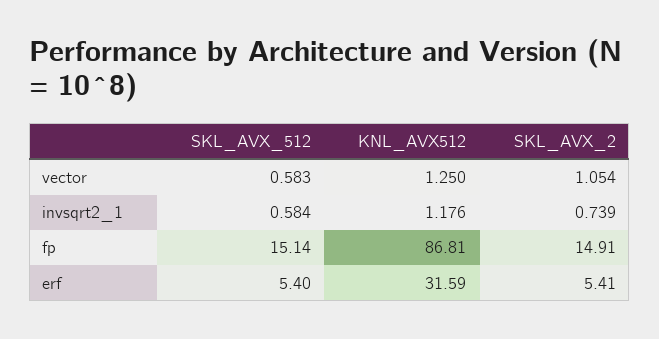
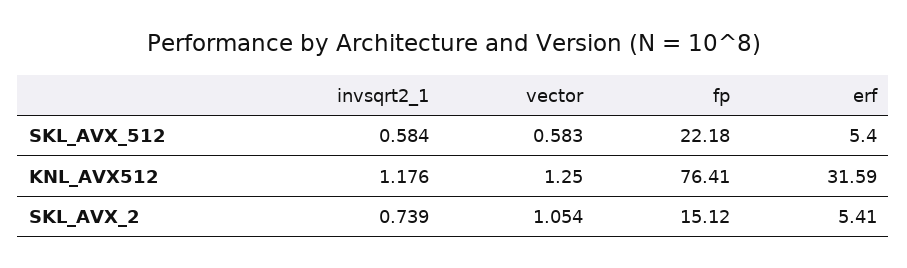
  {
    "SKL_AVX_512": {
      "vector": 0.583,
      "invsqrt2_1": 0.584,
-     "fp": 15.14,
+     "fp": 22.18,
      "erf": 5.4
    },
    "KNL_AVX512": {
      "vector": 1.25,
      "invsqrt2_1": 1.176,
-     "fp": 86.81,
+     "fp": 76.41,
      "erf": 31.59
    },
    "SKL_AVX_2": {
      "vector": 1.054,
      "invsqrt2_1": 0.739,
-     "fp": 14.91,
+     "fp": 15.12,
      "erf": 5.41
    }
  }

